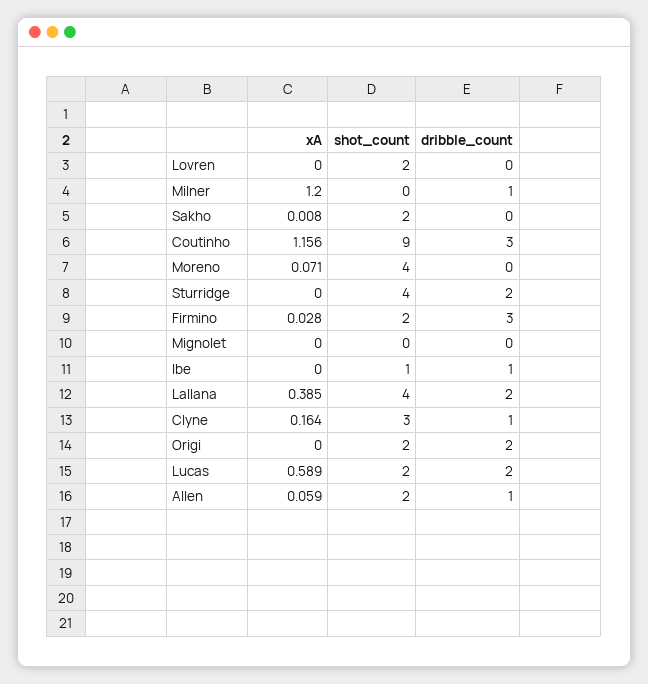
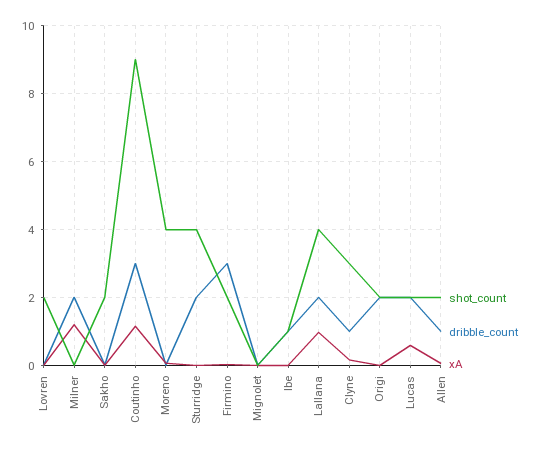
  {
    "xA": {
      "Lovren": 0,
      "Milner": 1.2,
      "Sakho": 0.008,
      "Coutinho": 1.156,
      "Moreno": 0.071,
      "Sturridge": 0,
      "Firmino": 0.028,
      "Mignolet": 0,
      "Ibe": 0,
-     "Lallana": 0.385,
+     "Lallana": 1,
      "Clyne": 0.164,
      "Origi": 0,
      "Lucas": 0.589,
      "Allen": 0.059
    },
    "shot_count": {
      "Lovren": 2,
      "Milner": 0,
      "Sakho": 2,
      "Coutinho": 9,
      "Moreno": 4,
      "Sturridge": 4,
      "Firmino": 2,
      "Mignolet": 0,
      "Ibe": 1,
      "Lallana": 4,
      "Clyne": 3,
      "Origi": 2,
      "Lucas": 2,
      "Allen": 2
    },
    "dribble_count": {
      "Lovren": 0,
-     "Milner": 1,
+     "Milner": 2,
      "Sakho": 0,
      "Coutinho": 3,
      "Moreno": 0,
      "Sturridge": 2,
      "Firmino": 3,
      "Mignolet": 0,
      "Ibe": 1,
      "Lallana": 2,
      "Clyne": 1,
      "Origi": 2,
      "Lucas": 2,
      "Allen": 1
    }
  }

